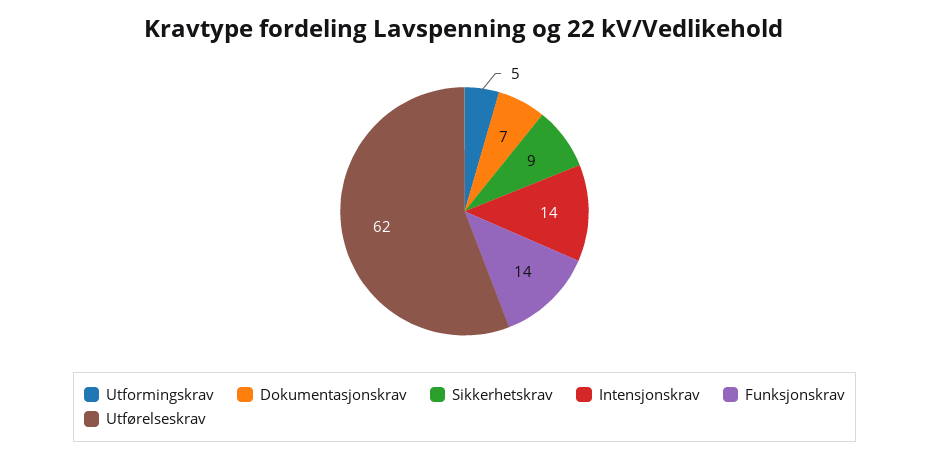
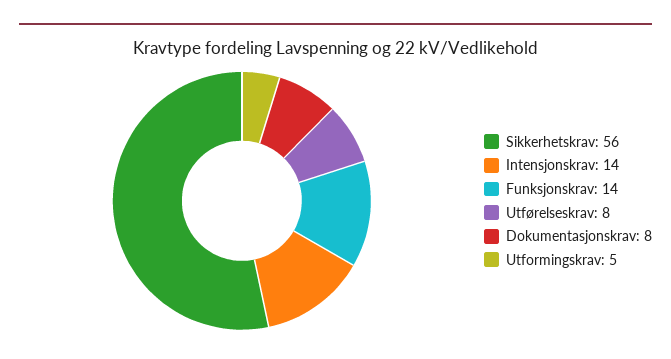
  {
    "Utformingskrav": 5,
-   "Dokumentasjonskrav": 7,
+   "Dokumentasjonskrav": 8,
-   "Sikkerhetskrav": 9,
+   "Sikkerhetskrav": 56,
    "Intensjonskrav": 14,
    "Funksjonskrav": 14,
-   "Utførelseskrav": 62
+   "Utførelseskrav": 8
  }

